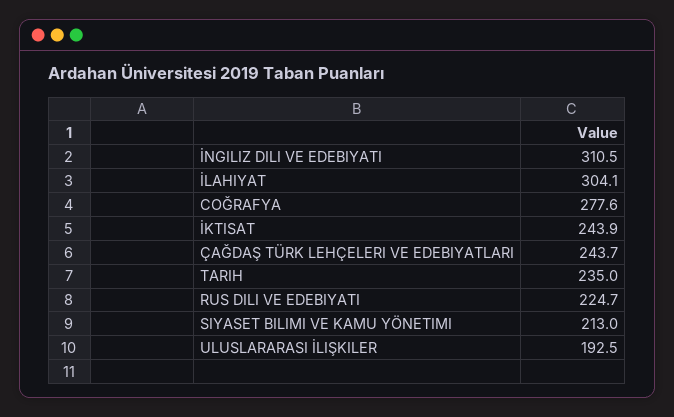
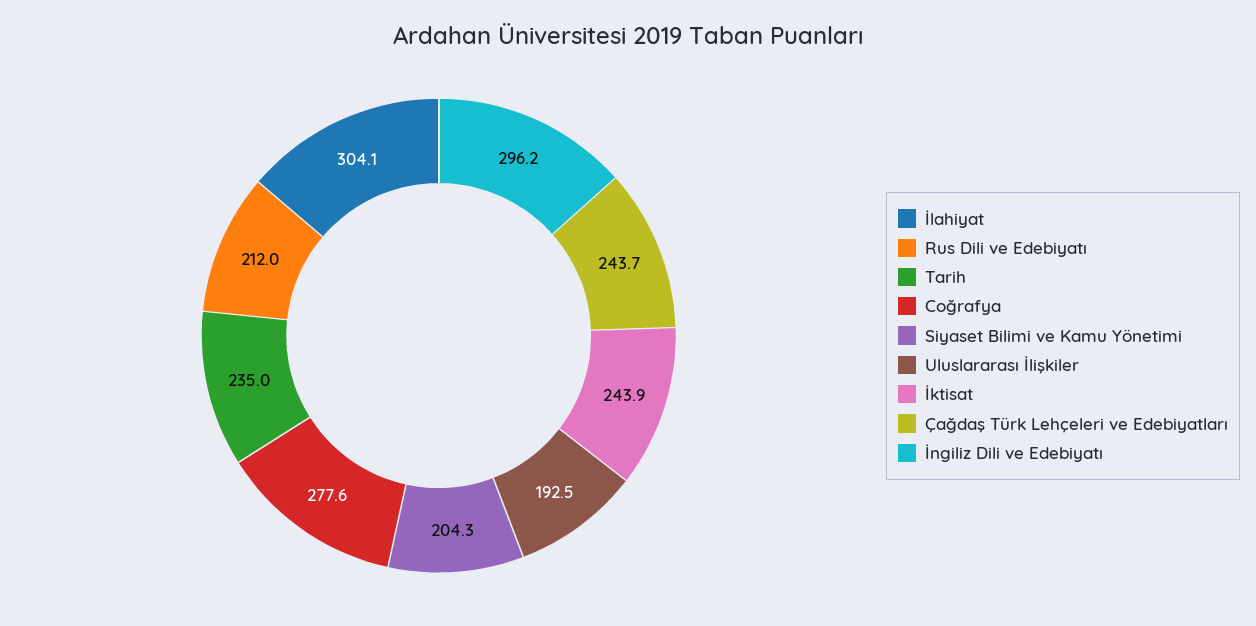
  {
-   "İNGILIZ DILI VE EDEBIYATI": 310.5,
+   "İNGILIZ DILI VE EDEBIYATI": 296.2,
    "İLAHIYAT": 304.1,
    "COĞRAFYA": 277.6,
    "İKTISAT": 243.9,
    "ÇAĞDAŞ TÜRK LEHÇELERI VE EDEBIYATLARI": 243.7,
    "TARIH": 235,
-   "RUS DILI VE EDEBIYATI": 224.7,
+   "RUS DILI VE EDEBIYATI": 212,
-   "SIYASET BILIMI VE KAMU YÖNETIMI": 213,
+   "SIYASET BILIMI VE KAMU YÖNETIMI": 204.3,
    "ULUSLARARASI İLIŞKILER": 192.5
  }

